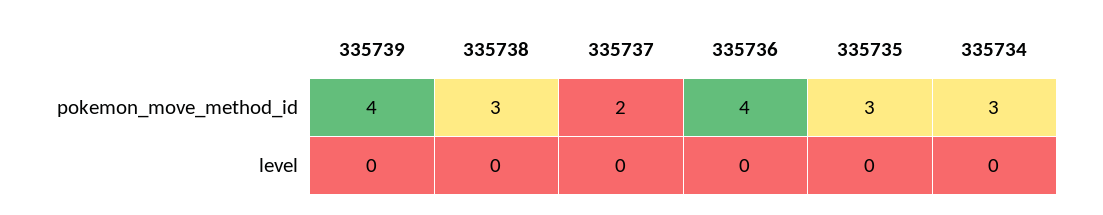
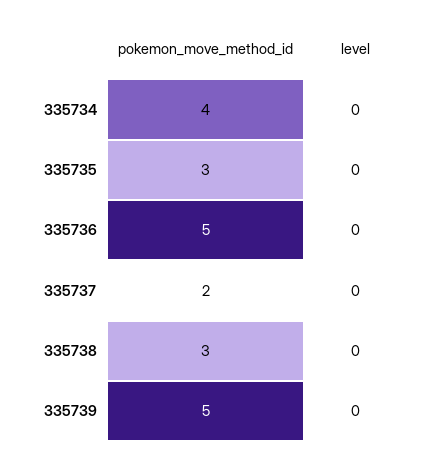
  {
    "335739": {
-     "pokemon_move_method_id": 4,
+     "pokemon_move_method_id": 5,
      "level": 0
    },
    "335738": {
      "pokemon_move_method_id": 3,
      "level": 0
    },
    "335737": {
      "pokemon_move_method_id": 2,
      "level": 0
    },
    "335736": {
-     "pokemon_move_method_id": 4,
+     "pokemon_move_method_id": 5,
      "level": 0
    },
    "335735": {
      "pokemon_move_method_id": 3,
      "level": 0
    },
    "335734": {
-     "pokemon_move_method_id": 3,
+     "pokemon_move_method_id": 4,
      "level": 0
    }
  }

